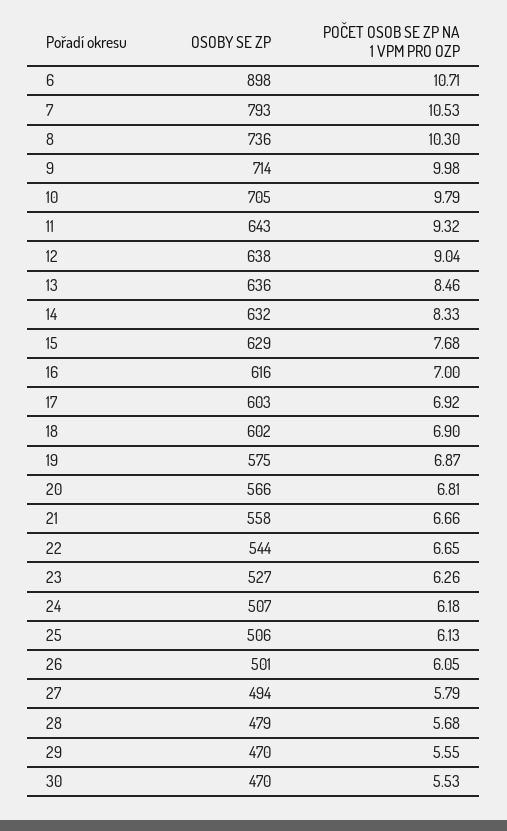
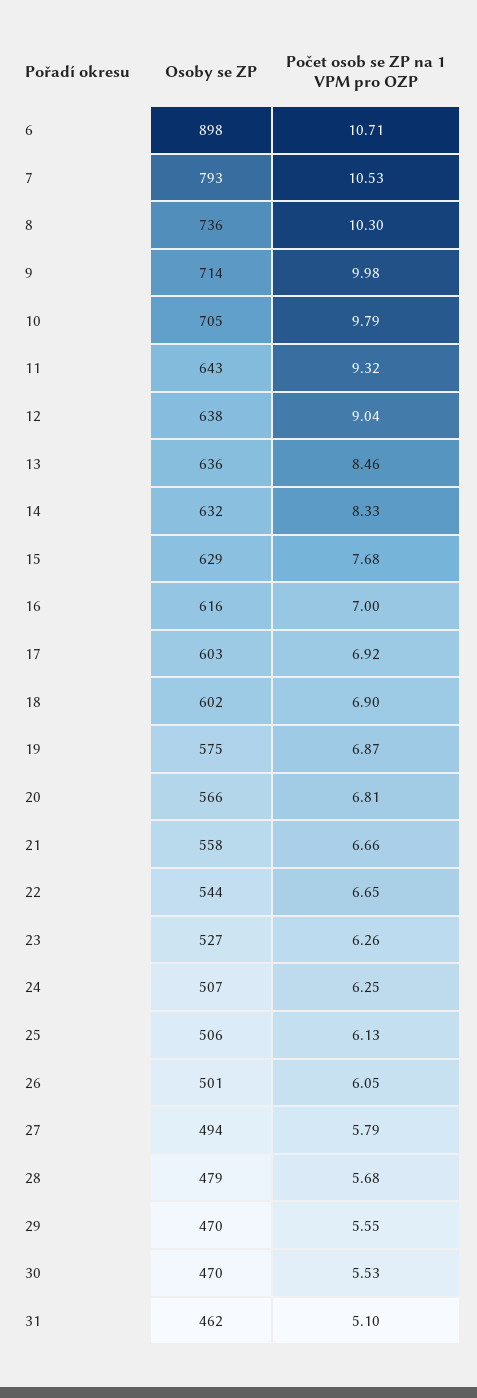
  {
    "OSOBY SE ZP": {
      "6": 898,
      "7": 793,
      "8": 736,
      "9": 714,
      "10": 705,
      "11": 643,
      "12": 638,
      "13": 636,
      "14": 632,
      "15": 629,
      "16": 616,
      "17": 603,
      "18": 602,
      "19": 575,
      "20": 566,
      "21": 558,
      "22": 544,
      "23": 527,
      "24": 507,
      "25": 506,
      "26": 501,
      "27": 494,
      "28": 479,
      "29": 470,
-     "30": 470
+     "30": 470,
+     "31": 462
    },
    "POČET OSOB SE ZP NA 1 VPM PRO OZP": {
      "6": 10.71,
      "7": 10.53,
      "8": 10.3,
      "9": 9.98,
      "10": 9.79,
      "11": 9.32,
      "12": 9.04,
      "13": 8.46,
      "14": 8.33,
      "15": 7.68,
      "16": 7,
      "17": 6.92,
      "18": 6.9,
      "19": 6.87,
      "20": 6.81,
      "21": 6.66,
      "22": 6.65,
      "23": 6.26,
-     "24": 6.18,
+     "24": 6.25,
      "25": 6.13,
      "26": 6.05,
      "27": 5.79,
      "28": 5.68,
      "29": 5.55,
-     "30": 5.53
+     "30": 5.53,
+     "31": 5.1
    }
  }

